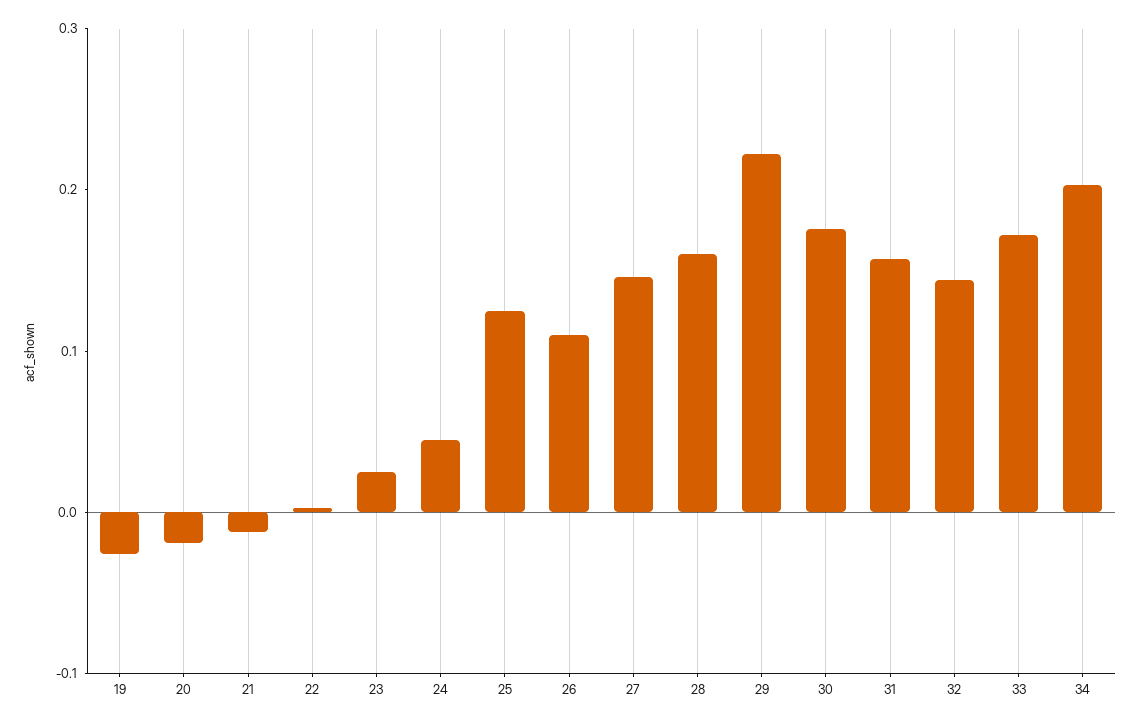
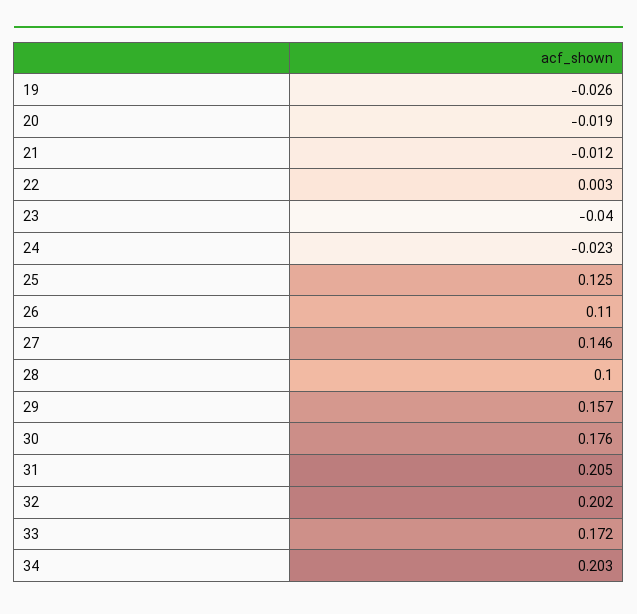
  {
    "19": -0.026,
    "20": -0.019,
    "21": -0.012,
    "22": 0.003,
-   "23": 0.02,
+   "23": -0.04,
-   "24": 0.04,
+   "24": -0.023,
    "25": 0.125,
    "26": 0.11,
    "27": 0.146,
-   "28": 0.16,
+   "28": 0.1,
-   "29": 0.22,
+   "29": 0.157,
    "30": 0.176,
-   "31": 0.16,
+   "31": 0.205,
-   "32": 0.14,
+   "32": 0.202,
    "33": 0.172,
    "34": 0.203
  }

